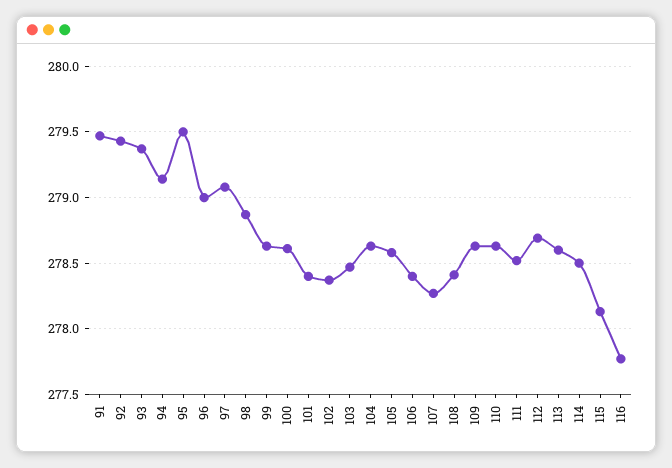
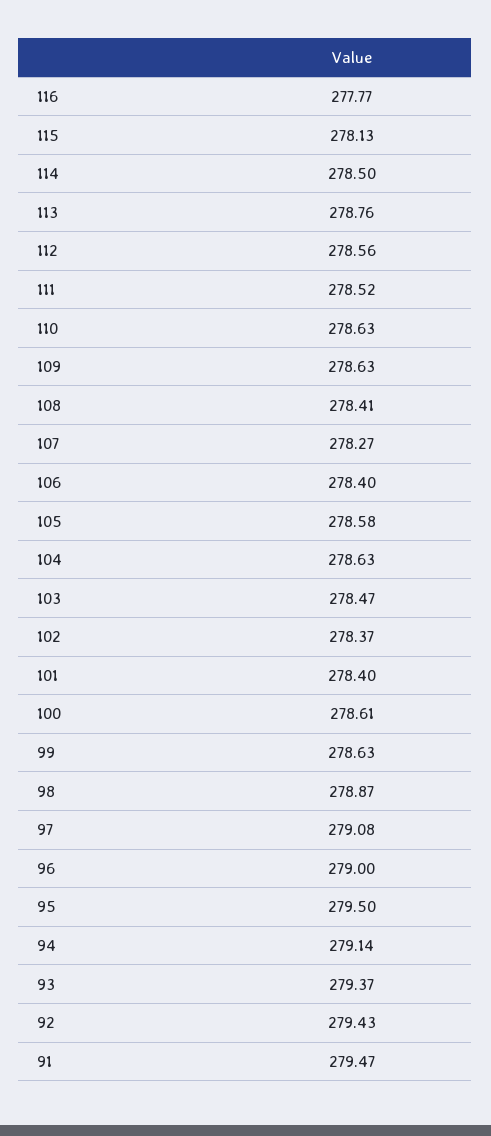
  {
    "91": 279.47,
    "92": 279.43,
    "93": 279.37,
    "94": 279.14,
    "95": 279.5,
    "96": 279,
    "97": 279.08,
    "98": 278.87,
    "99": 278.63,
    "100": 278.61,
    "101": 278.4,
    "102": 278.37,
    "103": 278.47,
    "104": 278.63,
    "105": 278.58,
    "106": 278.4,
    "107": 278.27,
    "108": 278.41,
    "109": 278.63,
    "110": 278.63,
    "111": 278.52,
-   "112": 278.7,
+   "112": 278.56,
-   "113": 278.6,
+   "113": 278.76,
    "114": 278.5,
    "115": 278.13,
    "116": 277.77
  }

